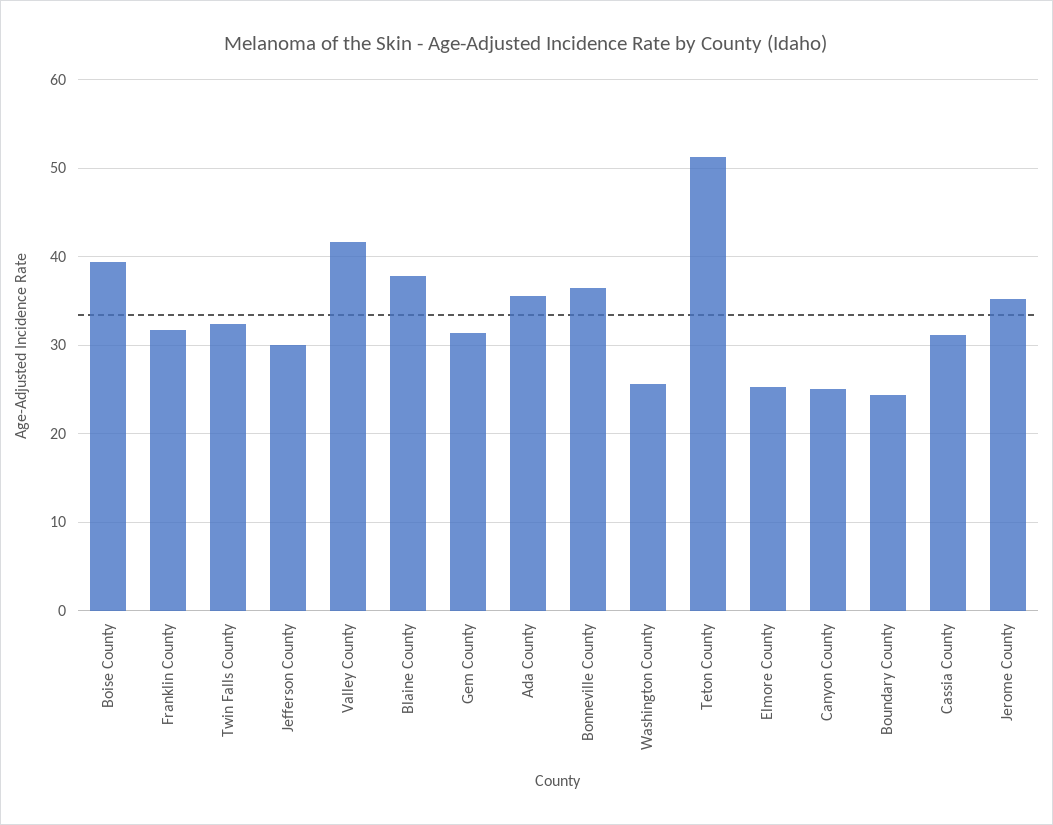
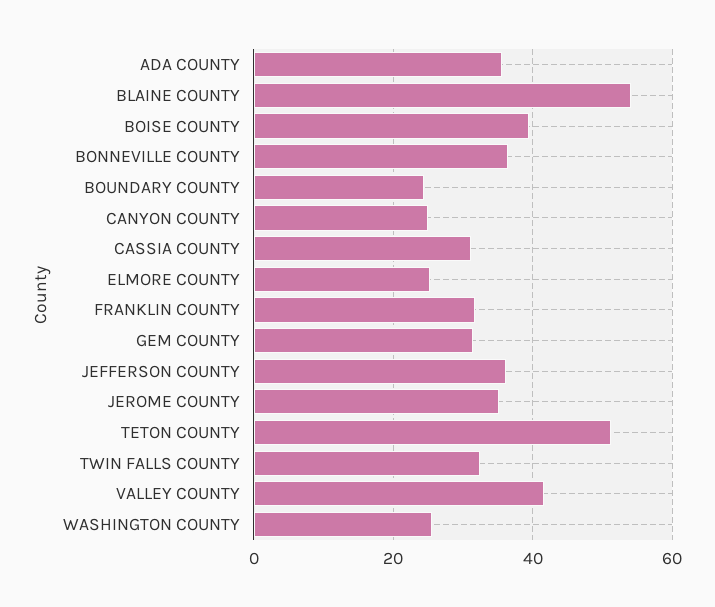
  {
    "Boise County": 39,
    "Franklin County": 32,
    "Twin Falls County": 32,
-   "Jefferson County": 30,
+   "Jefferson County": 36,
    "Valley County": 42,
-   "Blaine County": 38,
+   "Blaine County": 54,
    "Gem County": 31,
    "Ada County": 36,
    "Bonneville County": 36,
    "Washington County": 26,
    "Teton County": 51,
    "Elmore County": 25,
    "Canyon County": 25,
    "Boundary County": 24,
    "Cassia County": 31,
    "Jerome County": 35
  }

